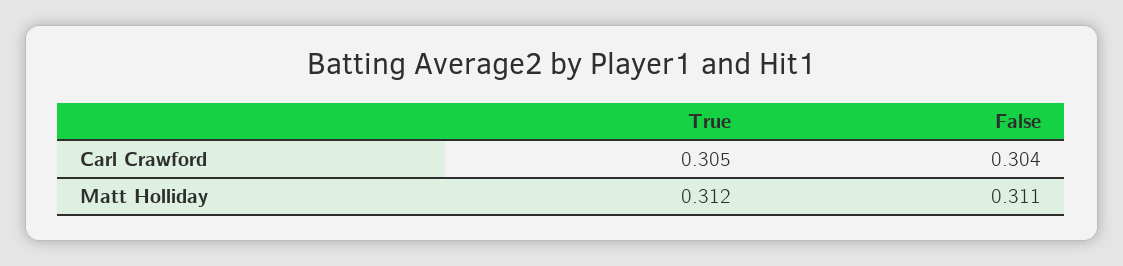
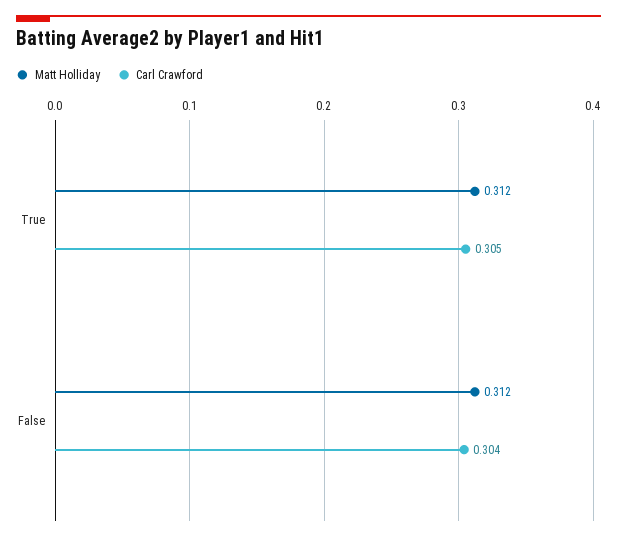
  {
    "Carl Crawford": {
      "True": 0.305,
      "False": 0.304
    },
    "Matt Holliday": {
      "True": 0.312,
-     "False": 0.311
+     "False": 0.312
    }
  }

